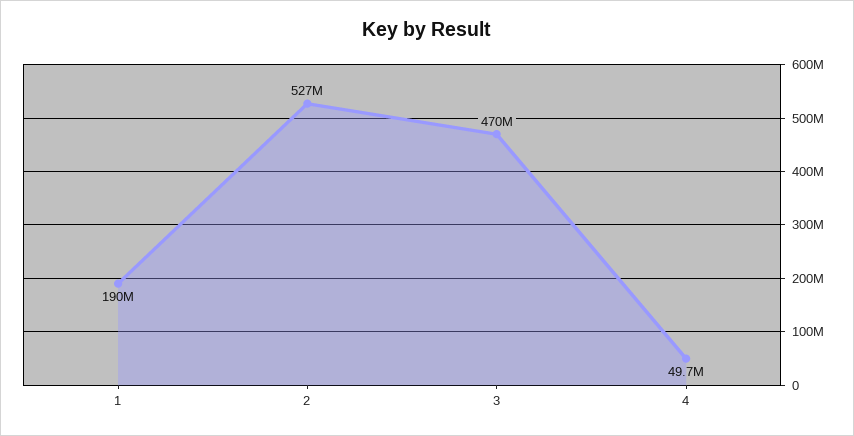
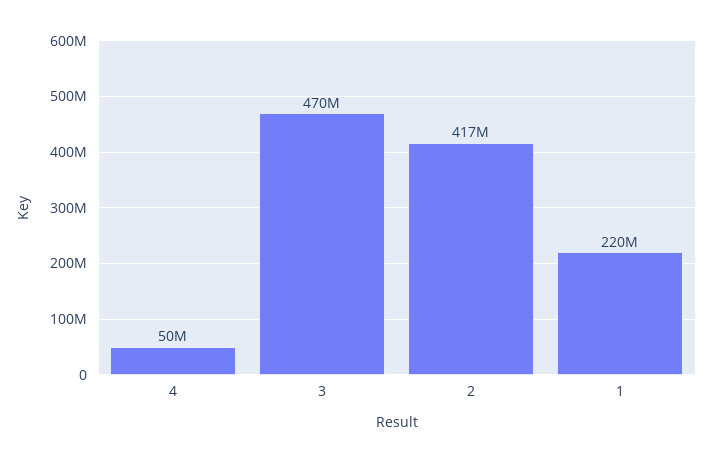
  {
-   "1": 190000000,
+   "1": 220000000,
-   "2": 527000000,
+   "2": 417000000,
    "3": 470000000,
    "4": 49700000
  }

